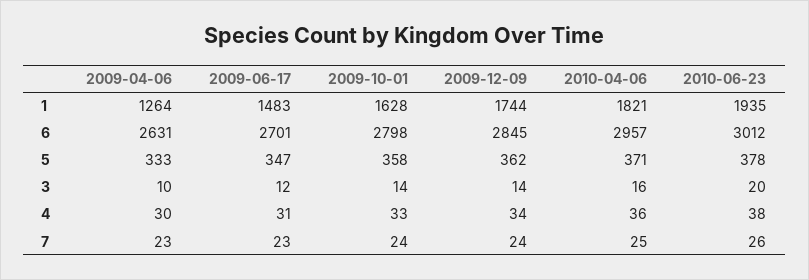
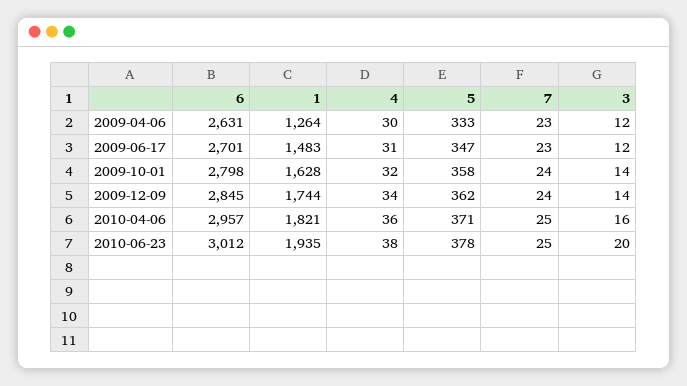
  {
    "2009-04-06": {
      "1": 1264,
      "6": 2631,
      "5": 333,
-     "3": 10,
+     "3": 12,
      "4": 30,
      "7": 23
    },
    "2009-06-17": {
      "1": 1483,
      "6": 2701,
      "5": 347,
      "3": 12,
      "4": 31,
      "7": 23
    },
    "2009-10-01": {
      "1": 1628,
      "6": 2798,
      "5": 358,
      "3": 14,
-     "4": 33,
+     "4": 32,
      "7": 24
    },
    "2009-12-09": {
      "1": 1744,
      "6": 2845,
      "5": 362,
      "3": 14,
      "4": 34,
      "7": 24
    },
    "2010-04-06": {
      "1": 1821,
      "6": 2957,
      "5": 371,
      "3": 16,
      "4": 36,
      "7": 25
    },
    "2010-06-23": {
      "1": 1935,
      "6": 3012,
      "5": 378,
      "3": 20,
      "4": 38,
-     "7": 26
+     "7": 25
    }
  }

